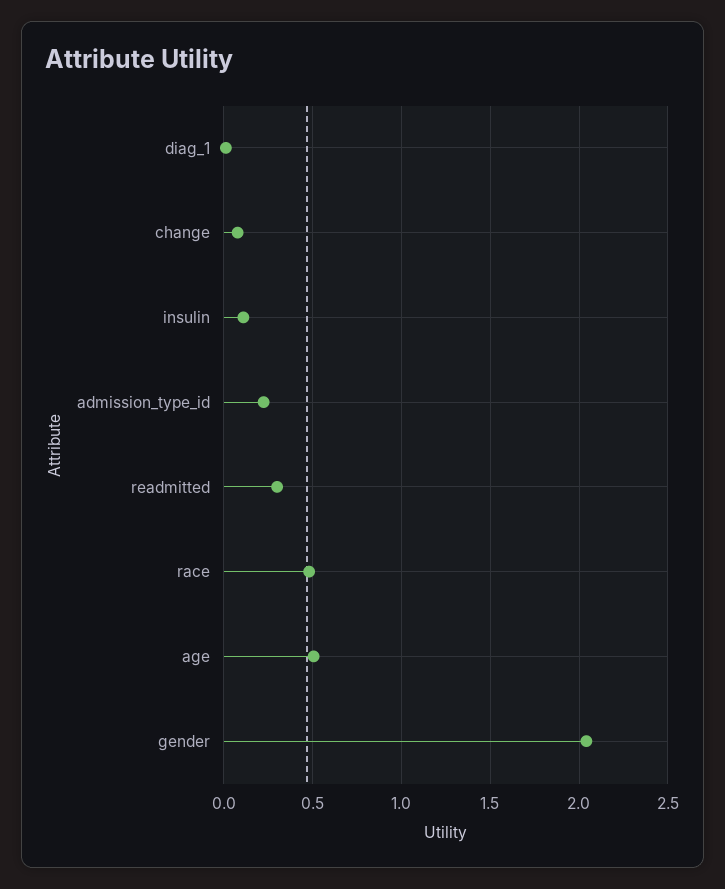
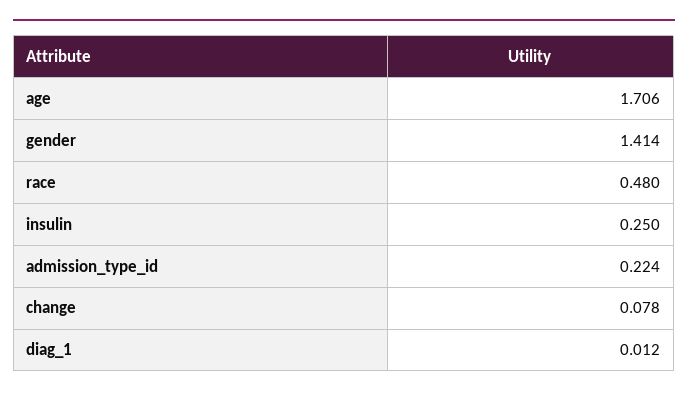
  {
    "diag_1": 0.012,
    "change": 0.078,
-   "insulin": 0.1,
+   "insulin": 0.25,
    "admission_type_id": 0.224,
-   "readmitted": 0.3,
    "race": 0.48,
-   "age": 0.5,
+   "age": 1.706,
-   "gender": 2.05
+   "gender": 1.414
  }

